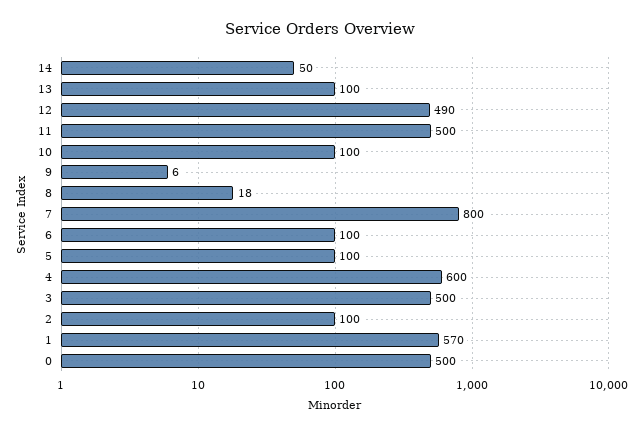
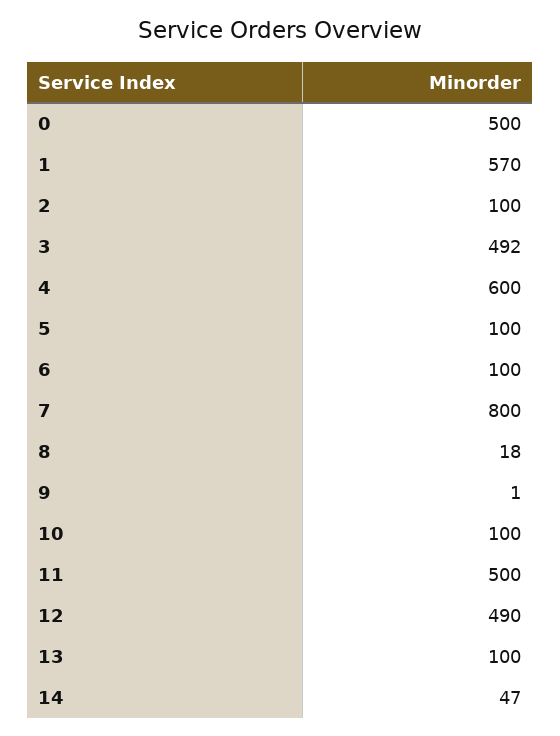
  {
-   "14": 50,
+   "14": 47,
    "13": 100,
    "12": 490,
    "11": 500,
    "10": 100,
-   "9": 6,
+   "9": 1,
    "8": 18,
    "7": 800,
    "6": 100,
    "5": 100,
    "4": 600,
-   "3": 500,
+   "3": 492,
    "2": 100,
    "1": 570,
    "0": 500
  }

